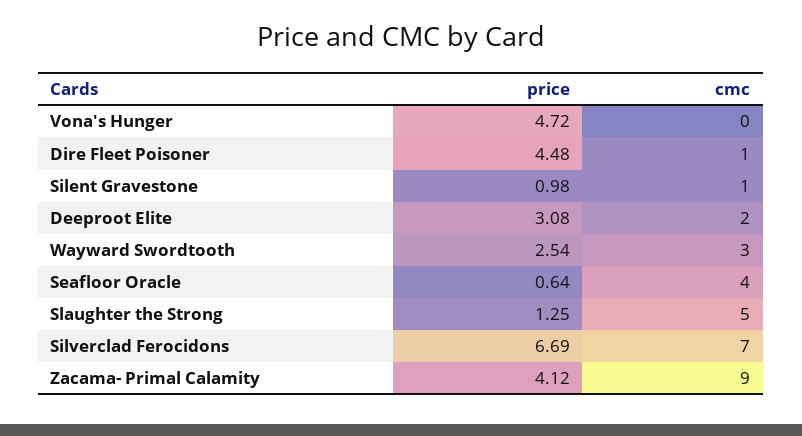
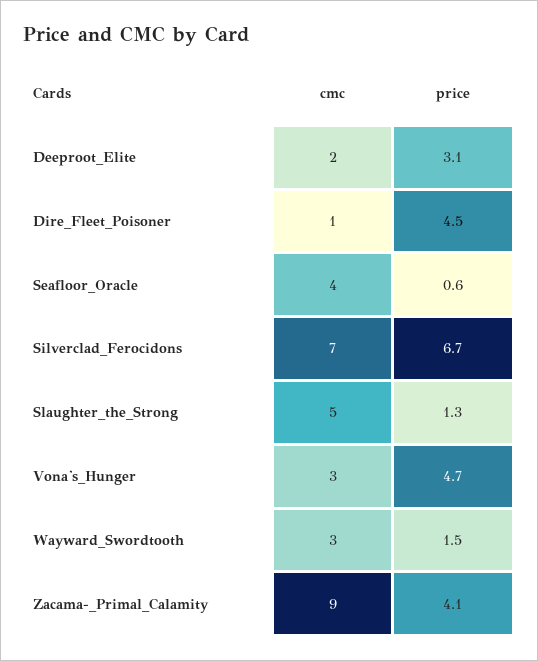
  {
    "price": {
      "Vona's Hunger": 4.72,
      "Dire Fleet Poisoner": 4.48,
-     "Silent Gravestone": 0.98,
      "Deeproot Elite": 3.08,
-     "Wayward Swordtooth": 2.54,
+     "Wayward Swordtooth": 1.5,
      "Seafloor Oracle": 0.64,
      "Slaughter the Strong": 1.25,
      "Silverclad Ferocidons": 6.69,
      "Zacama- Primal Calamity": 4.12
    },
    "cmc": {
-     "Vona's Hunger": 0,
+     "Vona's Hunger": 3,
      "Dire Fleet Poisoner": 1,
-     "Silent Gravestone": 1,
      "Deeproot Elite": 2,
      "Wayward Swordtooth": 3,
      "Seafloor Oracle": 4,
      "Slaughter the Strong": 5,
      "Silverclad Ferocidons": 7,
      "Zacama- Primal Calamity": 9
    }
  }

